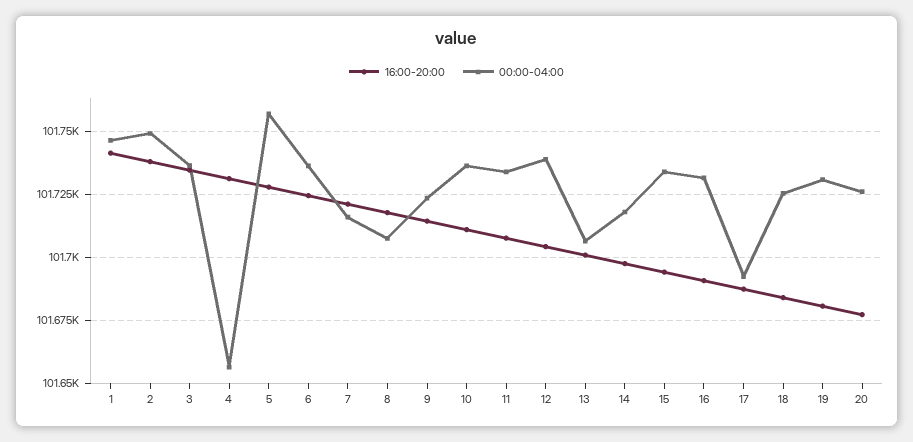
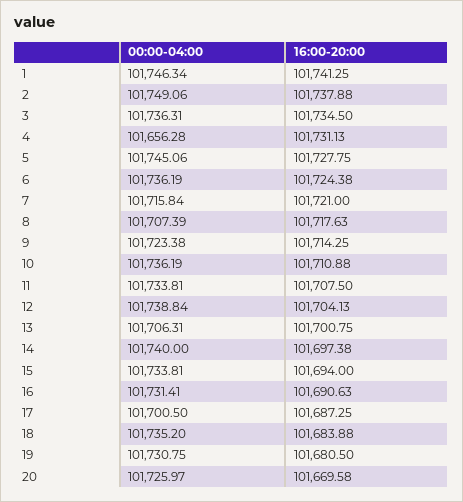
  {
    "16:00-20:00": {
      "1": 101741.25,
      "2": 101737.88,
      "3": 101734.5,
      "4": 101731.13,
      "5": 101727.75,
      "6": 101724.38,
      "7": 101721,
      "8": 101717.63,
      "9": 101714.25,
      "10": 101710.88,
      "11": 101707.5,
      "12": 101704.13,
      "13": 101700.75,
      "14": 101697.38,
      "15": 101694,
      "16": 101690.63,
      "17": 101687.25,
      "18": 101683.88,
      "19": 101680.5,
-     "20": 101677.5
+     "20": 101669.58
    },
    "00:00-04:00": {
      "1": 101746.34,
      "2": 101749.06,
      "3": 101736.31,
      "4": 101656.28,
-     "5": 101757.5,
+     "5": 101745.06,
      "6": 101736.19,
      "7": 101715.84,
      "8": 101707.39,
      "9": 101723.38,
      "10": 101736.19,
      "11": 101733.81,
      "12": 101738.84,
      "13": 101706.31,
-     "14": 101717.5,
+     "14": 101740,
      "15": 101733.81,
      "16": 101731.41,
-     "17": 101692.5,
+     "17": 101700.5,
-     "18": 101725,
+     "18": 101735.2,
      "19": 101730.75,
      "20": 101725.97
    }
  }

